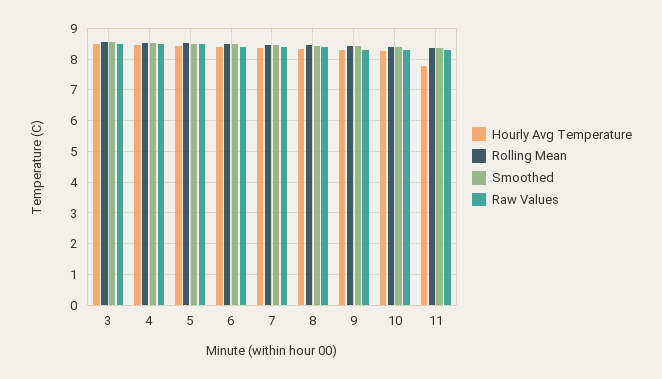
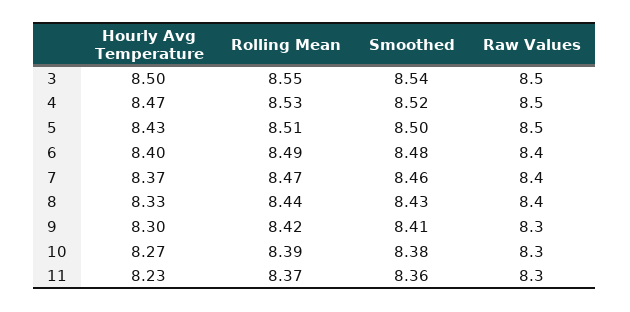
  {
    "Hourly Avg Temperature": {
      "3": 8.5,
      "4": 8.47,
      "5": 8.43,
      "6": 8.4,
      "7": 8.37,
      "8": 8.33,
      "9": 8.3,
      "10": 8.27,
-     "11": 7.8
+     "11": 8.23
    },
    "Rolling Mean": {
      "3": 8.55,
      "4": 8.53,
      "5": 8.51,
      "6": 8.49,
      "7": 8.47,
      "8": 8.44,
      "9": 8.42,
      "10": 8.39,
      "11": 8.37
    },
    "Smoothed": {
      "3": 8.54,
      "4": 8.52,
      "5": 8.5,
      "6": 8.48,
      "7": 8.46,
      "8": 8.43,
      "9": 8.41,
      "10": 8.38,
      "11": 8.36
    },
    "Raw Values": {
      "3": 8.5,
      "4": 8.5,
      "5": 8.5,
      "6": 8.4,
      "7": 8.4,
      "8": 8.4,
      "9": 8.3,
      "10": 8.3,
      "11": 8.3
    }
  }

